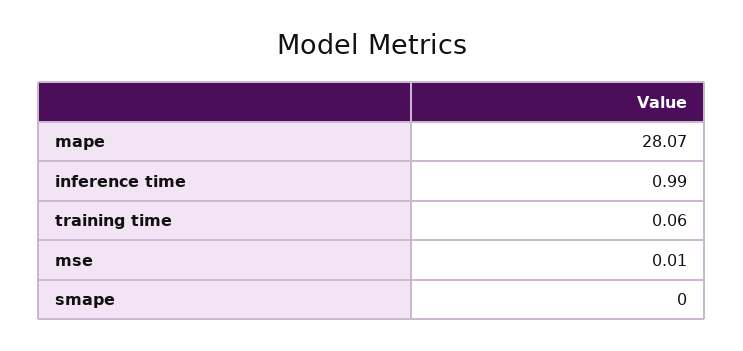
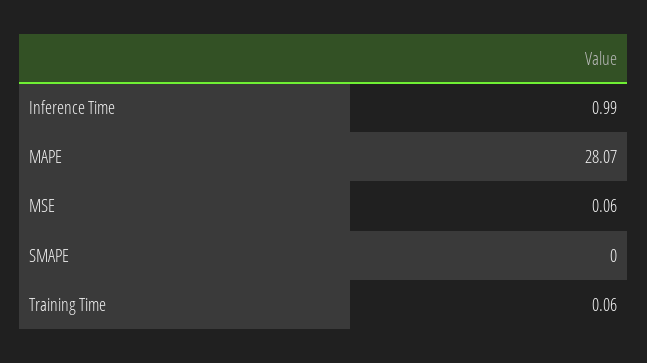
  {
    "mape": 28.07,
    "inference time": 0.99,
    "training time": 0.06,
-   "mse": 0.01,
+   "mse": 0.06,
    "smape": 0
  }

